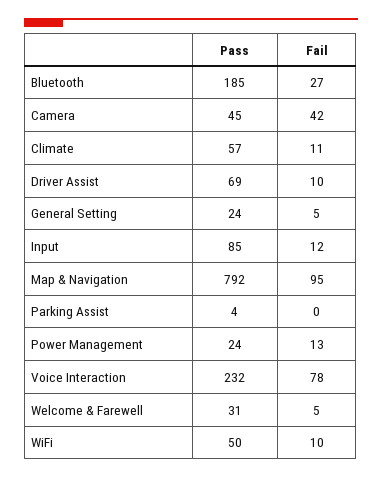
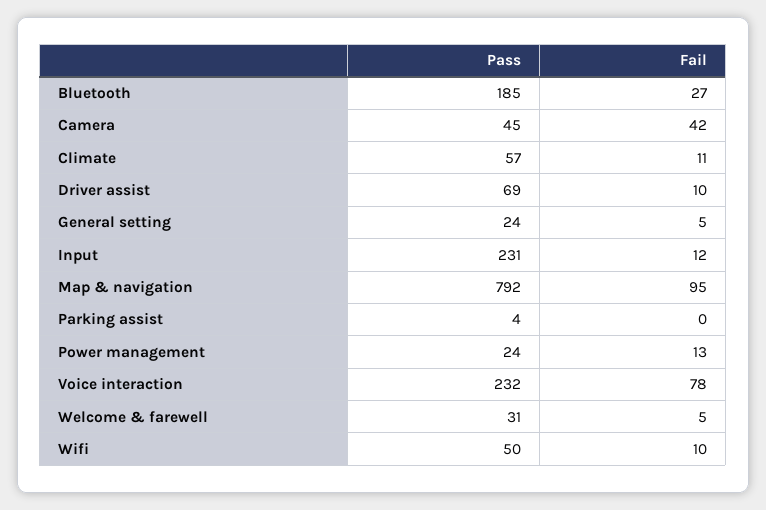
  {
    "Pass": {
      "Bluetooth": 185,
      "Camera": 45,
      "Climate": 57,
      "Driver Assist": 69,
      "General Setting": 24,
-     "Input": 85,
+     "Input": 231,
      "Map & Navigation": 792,
      "Parking Assist": 4,
      "Power Management": 24,
      "Voice Interaction": 232,
      "Welcome & Farewell": 31,
      "WiFi": 50
    },
    "Fail": {
      "Bluetooth": 27,
      "Camera": 42,
      "Climate": 11,
      "Driver Assist": 10,
      "General Setting": 5,
      "Input": 12,
      "Map & Navigation": 95,
      "Parking Assist": 0,
      "Power Management": 13,
      "Voice Interaction": 78,
      "Welcome & Farewell": 5,
      "WiFi": 10
    }
  }

